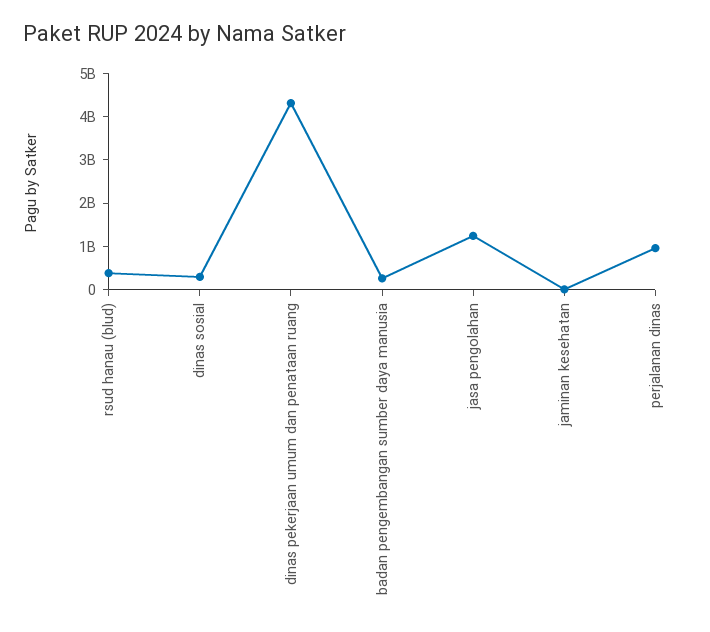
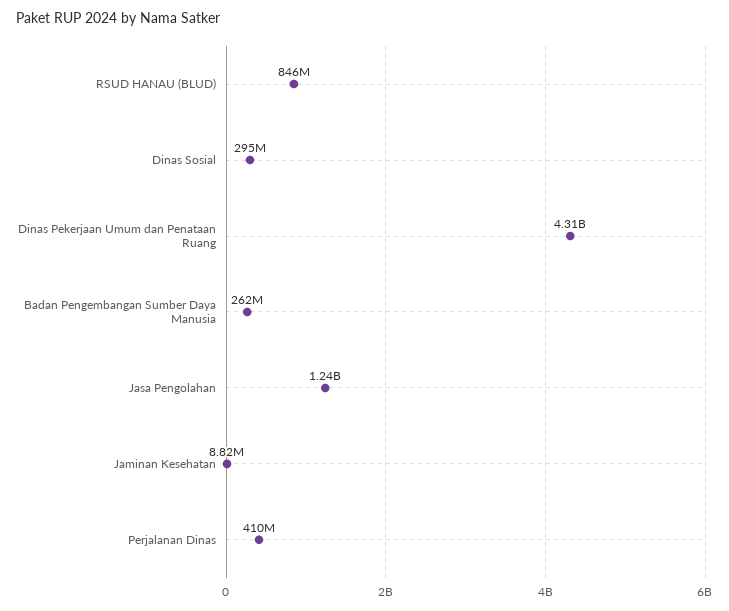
  {
-   "rsud hanau (blud)": 400000000,
+   "rsud hanau (blud)": 846000000,
    "dinas sosial": 295000000,
    "dinas pekerjaan umum dan penataan ruang": 4310000000,
    "badan pengembangan sumber daya manusia": 262000000,
    "jasa pengolahan": 1240000000,
    "jaminan kesehatan": 8820000,
-   "perjalanan dinas": 1000000000
+   "perjalanan dinas": 410000000
  }

